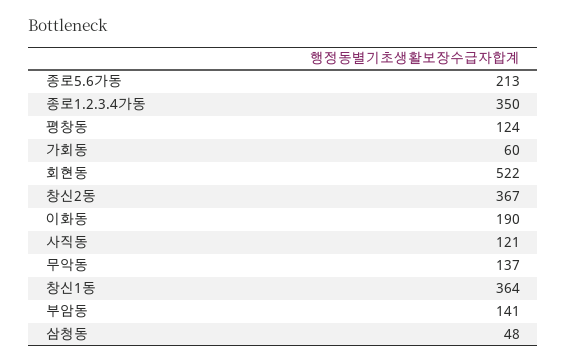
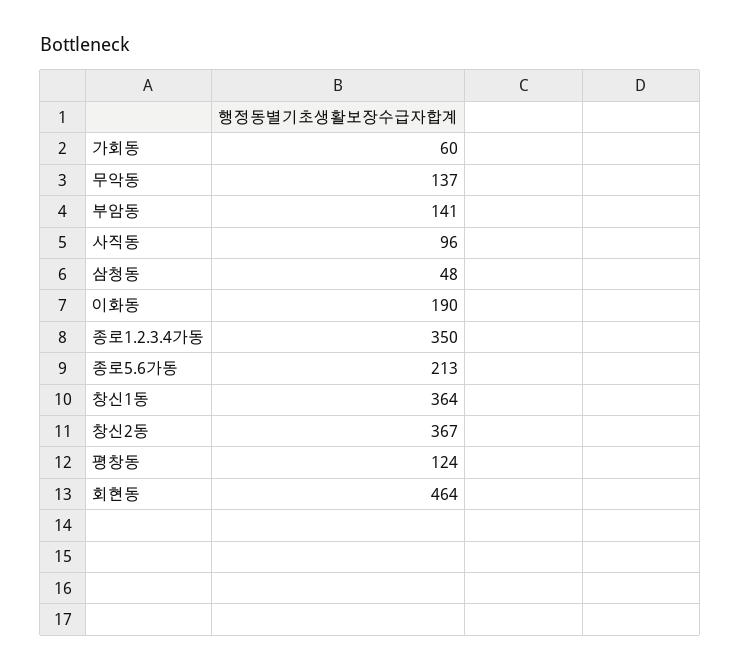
  {
    "종로5.6가동": 213,
    "종로1.2.3.4가동": 350,
    "평창동": 124,
    "가회동": 60,
-   "회현동": 522,
+   "회현동": 464,
    "창신2동": 367,
    "이화동": 190,
-   "사직동": 121,
+   "사직동": 96,
    "무악동": 137,
    "창신1동": 364,
    "부암동": 141,
    "삼청동": 48
  }

